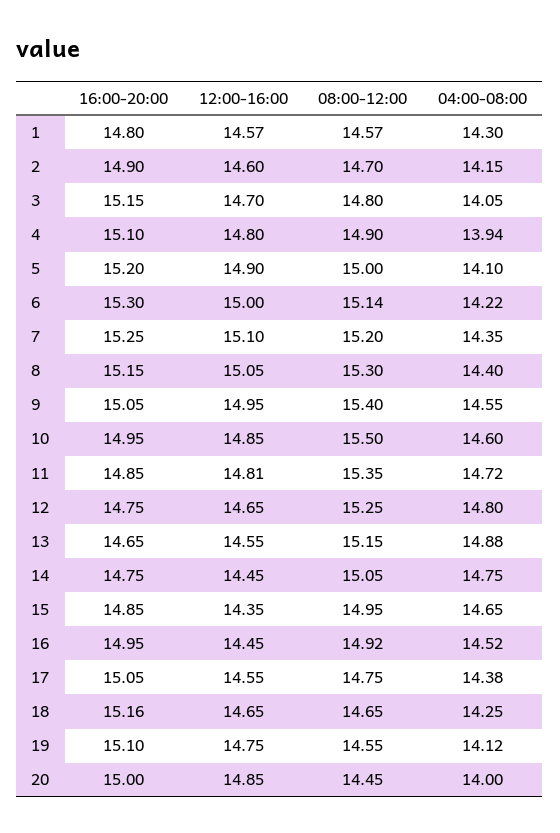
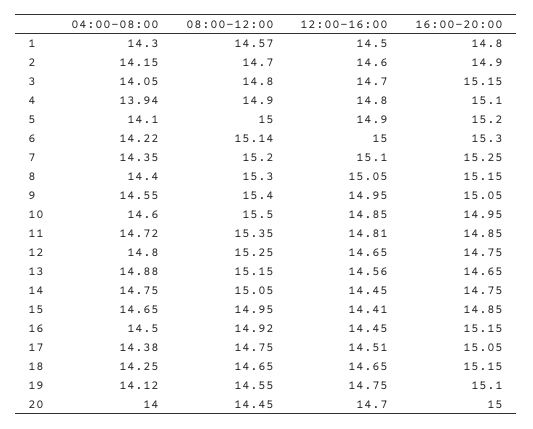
  {
    "16:00-20:00": {
      "1": 14.8,
      "2": 14.9,
      "3": 15.15,
      "4": 15.1,
      "5": 15.2,
      "6": 15.3,
      "7": 15.25,
      "8": 15.15,
      "9": 15.05,
      "10": 14.95,
      "11": 14.85,
      "12": 14.75,
      "13": 14.65,
      "14": 14.75,
      "15": 14.85,
-     "16": 14.95,
+     "16": 15.15,
      "17": 15.05,
-     "18": 15.16,
+     "18": 15.15,
      "19": 15.1,
      "20": 15
    },
    "12:00-16:00": {
-     "1": 14.57,
+     "1": 14.5,
      "2": 14.6,
      "3": 14.7,
      "4": 14.8,
      "5": 14.9,
      "6": 15,
      "7": 15.1,
      "8": 15.05,
      "9": 14.95,
      "10": 14.85,
      "11": 14.81,
      "12": 14.65,
-     "13": 14.55,
+     "13": 14.56,
      "14": 14.45,
-     "15": 14.35,
+     "15": 14.41,
      "16": 14.45,
-     "17": 14.55,
+     "17": 14.51,
      "18": 14.65,
      "19": 14.75,
-     "20": 14.85
+     "20": 14.7
    },
    "08:00-12:00": {
      "1": 14.57,
      "2": 14.7,
      "3": 14.8,
      "4": 14.9,
      "5": 15,
      "6": 15.14,
      "7": 15.2,
      "8": 15.3,
      "9": 15.4,
      "10": 15.5,
      "11": 15.35,
      "12": 15.25,
      "13": 15.15,
      "14": 15.05,
      "15": 14.95,
      "16": 14.92,
      "17": 14.75,
      "18": 14.65,
      "19": 14.55,
      "20": 14.45
    },
    "04:00-08:00": {
      "1": 14.3,
      "2": 14.15,
      "3": 14.05,
      "4": 13.94,
      "5": 14.1,
      "6": 14.22,
      "7": 14.35,
      "8": 14.4,
      "9": 14.55,
      "10": 14.6,
      "11": 14.72,
      "12": 14.8,
      "13": 14.88,
      "14": 14.75,
      "15": 14.65,
-     "16": 14.52,
+     "16": 14.5,
      "17": 14.38,
      "18": 14.25,
      "19": 14.12,
      "20": 14
    }
  }

